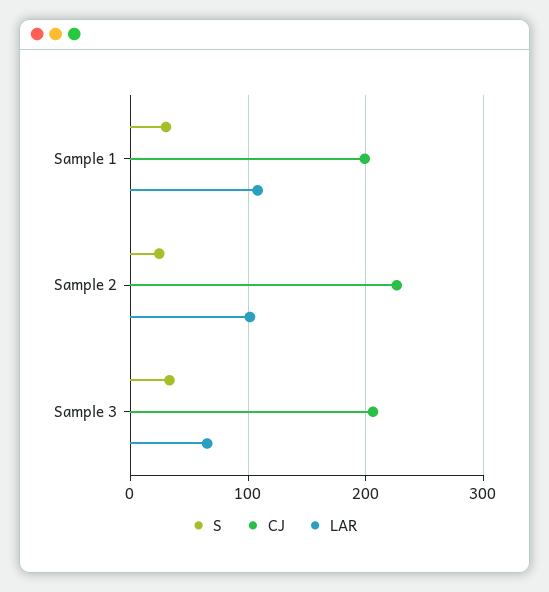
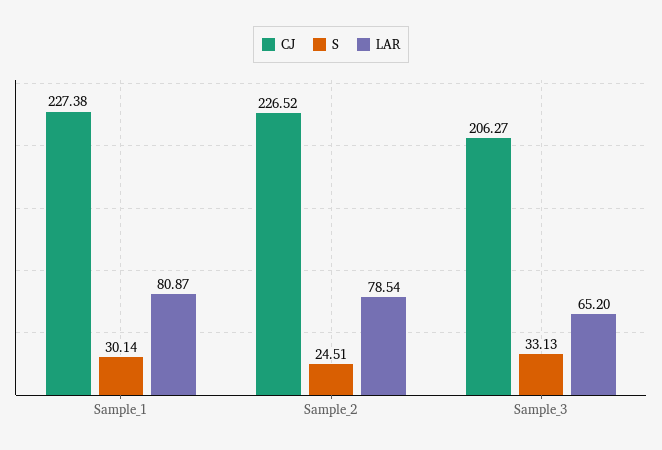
  {
    "S": {
      "Sample 1": 30.14,
      "Sample 2": 24.51,
      "Sample 3": 33.13
    },
    "CJ": {
-     "Sample 1": 200,
+     "Sample 1": 227.38,
      "Sample 2": 226.52,
      "Sample 3": 206.27
    },
    "LAR": {
-     "Sample 1": 110,
+     "Sample 1": 80.87,
-     "Sample 2": 100,
+     "Sample 2": 78.54,
      "Sample 3": 65.2
    }
  }

